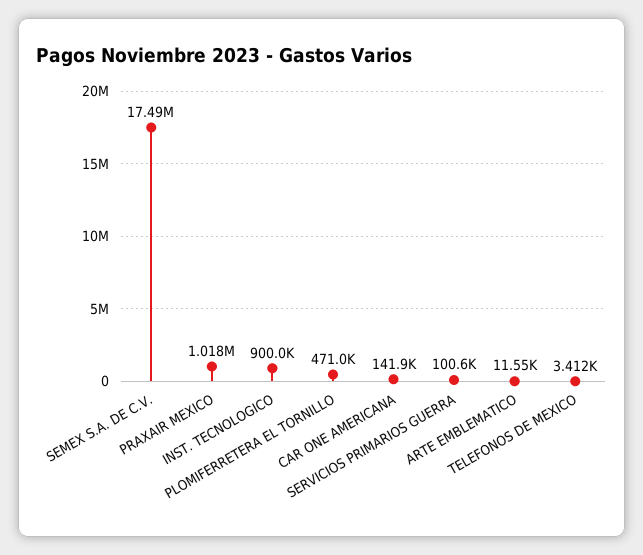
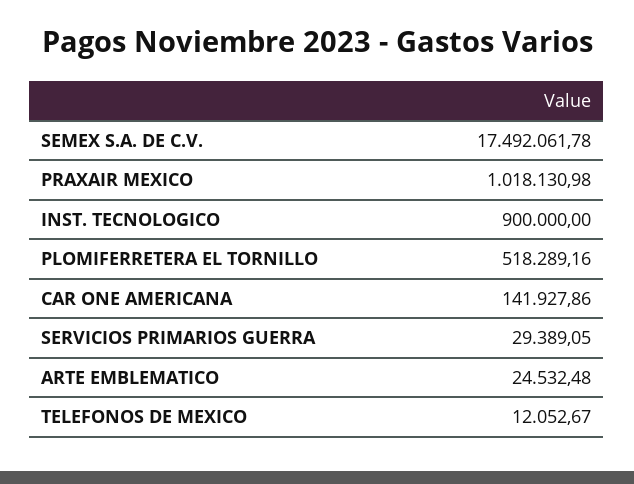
  {
    "SEMEX S.A. DE C.V.": 17492061.78,
    "PRAXAIR MEXICO": 1018130.98,
    "INST. TECNOLOGICO": 900000,
-   "PLOMIFERRETERA EL TORNILLO": 471000,
+   "PLOMIFERRETERA EL TORNILLO": 518289.16,
    "CAR ONE AMERICANA": 141927.86,
-   "SERVICIOS PRIMARIOS GUERRA": 100600,
+   "SERVICIOS PRIMARIOS GUERRA": 29389.05,
-   "ARTE EMBLEMATICO": 11550,
+   "ARTE EMBLEMATICO": 24532.48,
-   "TELEFONOS DE MEXICO": 3412
+   "TELEFONOS DE MEXICO": 12052.67
  }

